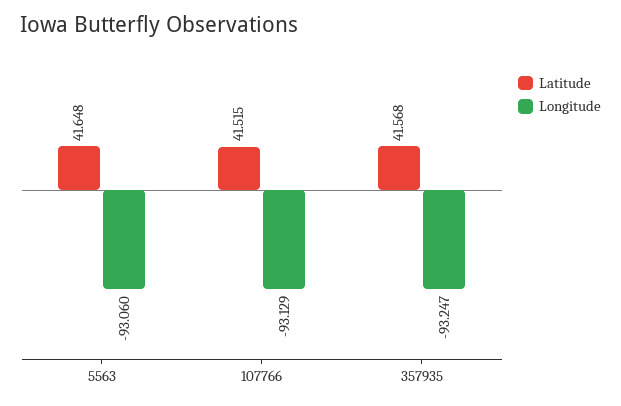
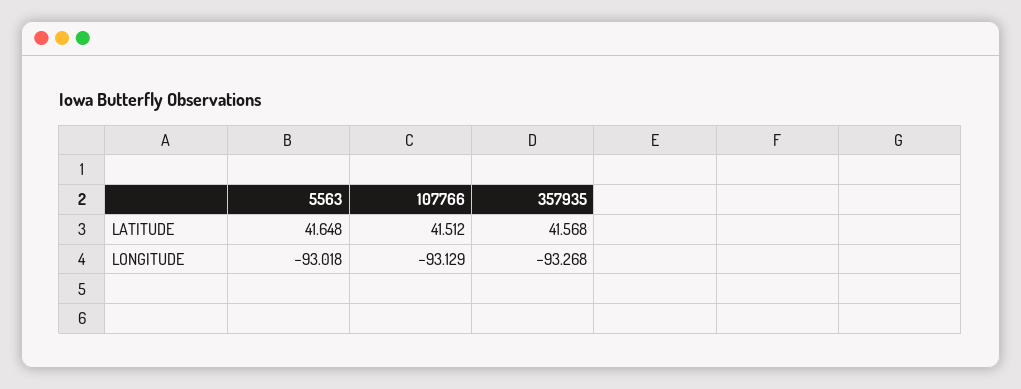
  {
    "Latitude": {
      "5563": 41.648,
-     "107766": 41.515,
+     "107766": 41.512,
      "357935": 41.568
    },
    "Longitude": {
-     "5563": -93.06,
+     "5563": -93.018,
      "107766": -93.129,
-     "357935": -93.247
+     "357935": -93.268
    }
  }

